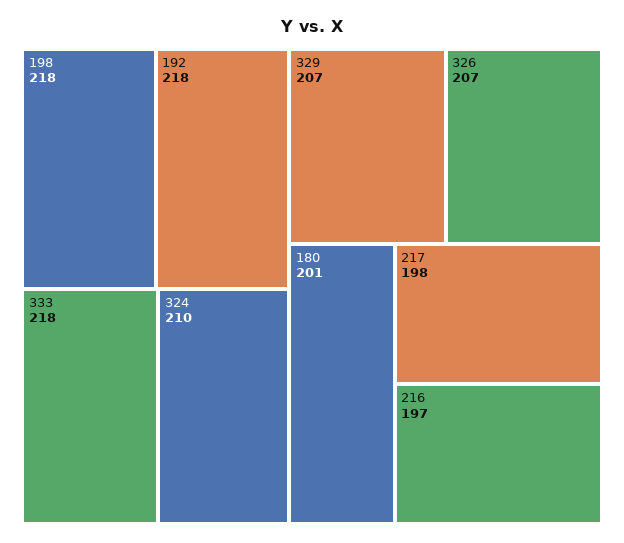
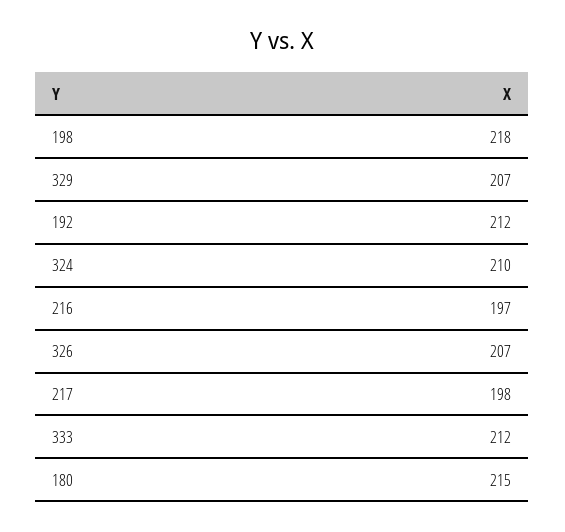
  {
    "198": 218,
-   "192": 218,
+   "192": 212,
-   "333": 218,
+   "333": 212,
    "324": 210,
    "329": 207,
    "326": 207,
-   "180": 201,
+   "180": 215,
    "217": 198,
    "216": 197
  }

